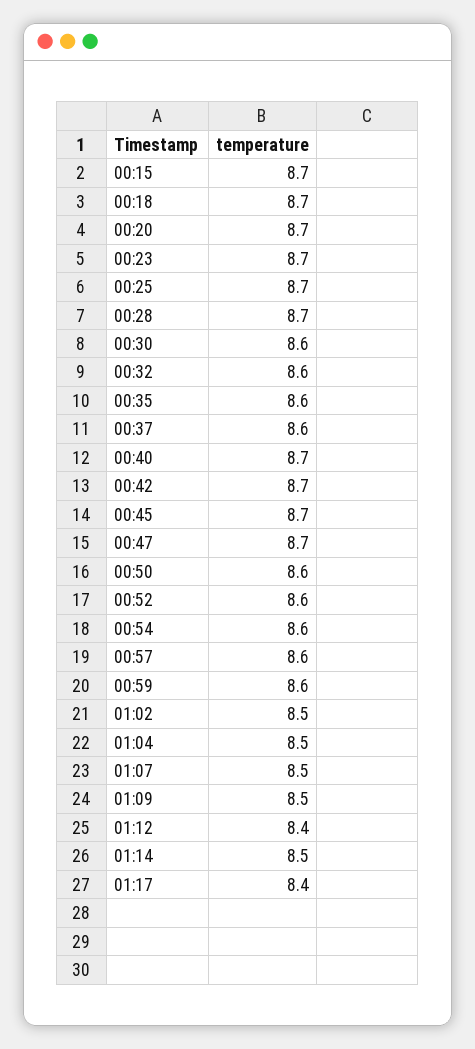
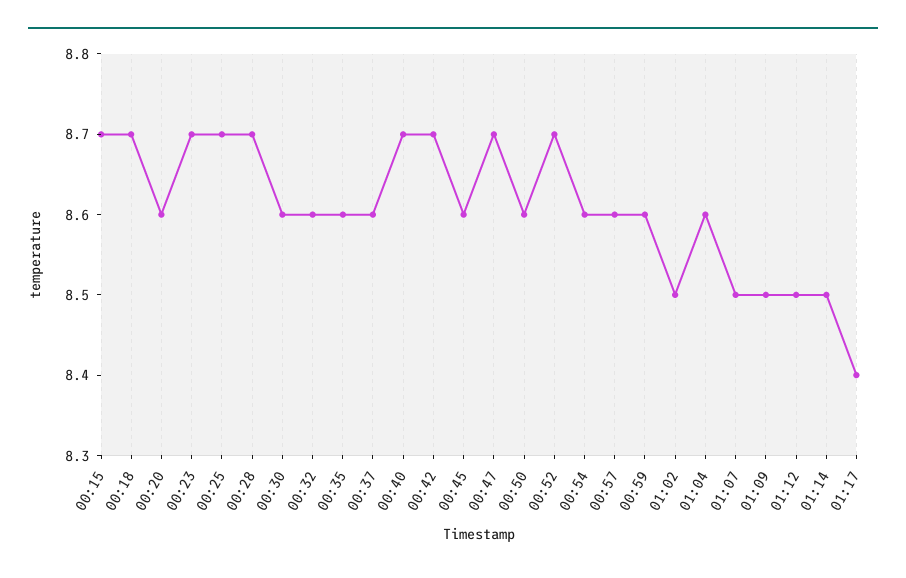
  {
    "00:15": 8.7,
    "00:18": 8.7,
-   "00:20": 8.7,
+   "00:20": 8.6,
    "00:23": 8.7,
    "00:25": 8.7,
    "00:28": 8.7,
    "00:30": 8.6,
    "00:32": 8.6,
    "00:35": 8.6,
    "00:37": 8.6,
    "00:40": 8.7,
    "00:42": 8.7,
-   "00:45": 8.7,
+   "00:45": 8.6,
    "00:47": 8.7,
    "00:50": 8.6,
-   "00:52": 8.6,
+   "00:52": 8.7,
    "00:54": 8.6,
    "00:57": 8.6,
    "00:59": 8.6,
    "01:02": 8.5,
-   "01:04": 8.5,
+   "01:04": 8.6,
    "01:07": 8.5,
    "01:09": 8.5,
-   "01:12": 8.4,
+   "01:12": 8.5,
    "01:14": 8.5,
    "01:17": 8.4
  }

